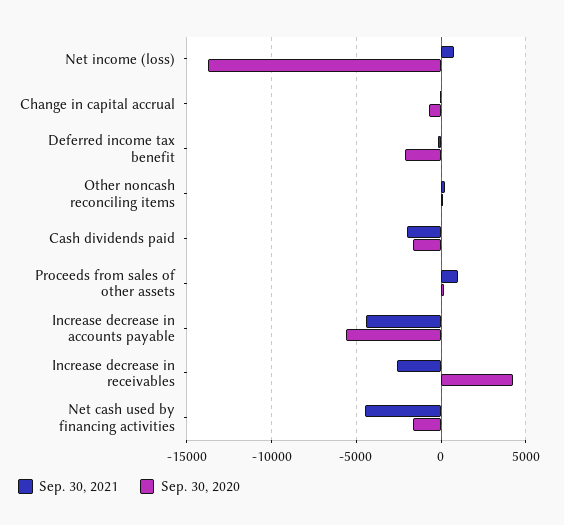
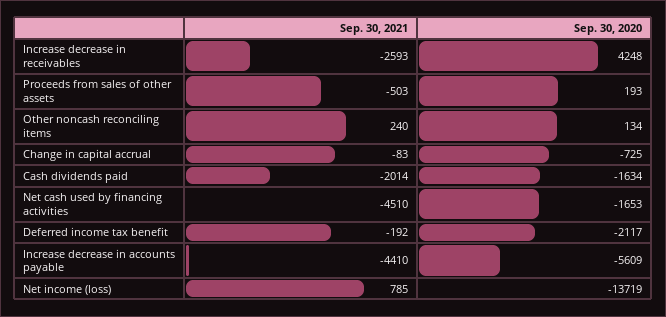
  {
    "Sep. 30, 2021": {
      "Net income (loss)": 785,
      "Change in capital accrual": -83,
      "Deferred income tax benefit": -192,
      "Other noncash reconciling items": 240,
      "Cash dividends paid": -2014,
-     "Proceeds from sales of other assets": 1000,
+     "Proceeds from sales of other assets": -503,
      "Increase decrease in accounts payable": -4410,
      "Increase decrease in receivables": -2593,
      "Net cash used by financing activities": -4510
    },
    "Sep. 30, 2020": {
      "Net income (loss)": -13719,
      "Change in capital accrual": -725,
      "Deferred income tax benefit": -2117,
      "Other noncash reconciling items": 134,
      "Cash dividends paid": -1634,
      "Proceeds from sales of other assets": 193,
      "Increase decrease in accounts payable": -5609,
      "Increase decrease in receivables": 4248,
      "Net cash used by financing activities": -1653
    }
  }

